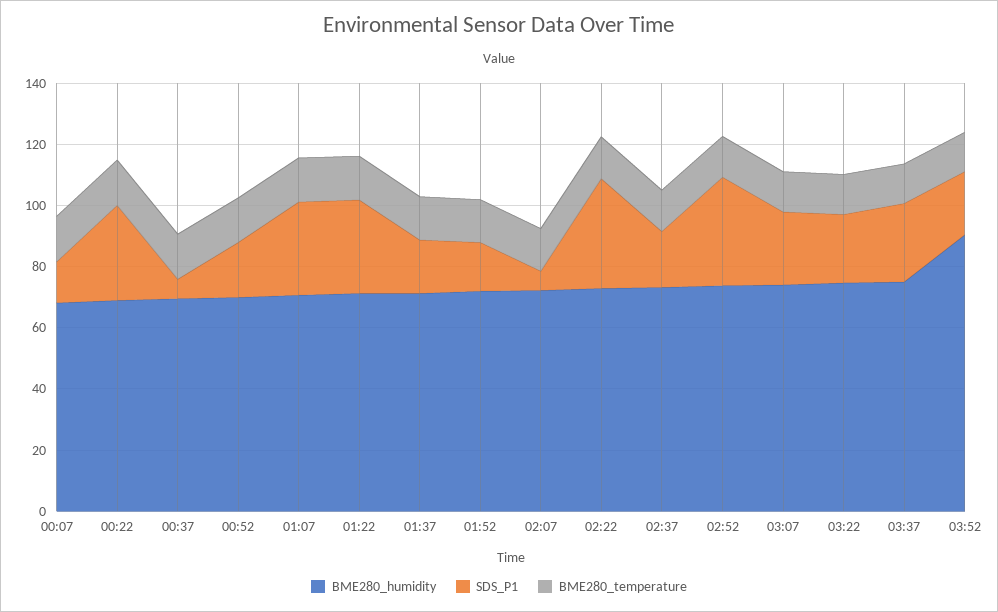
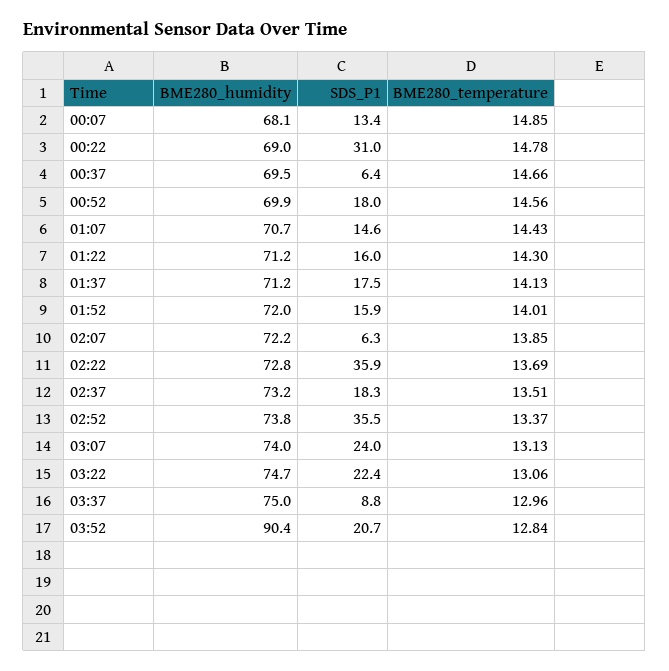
  {
    "BME280_humidity": {
      "00:07": 68.1,
      "00:22": 69,
      "00:37": 69.5,
      "00:52": 69.9,
      "01:07": 70.7,
      "01:22": 71.2,
      "01:37": 71.2,
      "01:52": 72,
      "02:07": 72.2,
      "02:22": 72.8,
      "02:37": 73.2,
      "02:52": 73.8,
      "03:07": 74,
      "03:22": 74.7,
      "03:37": 75,
      "03:52": 90.4
    },
    "SDS_P1": {
      "00:07": 13.4,
      "00:22": 31,
      "00:37": 6.4,
      "00:52": 18,
-     "01:07": 30,
+     "01:07": 14.6,
-     "01:22": 30,
+     "01:22": 16,
      "01:37": 17.5,
      "01:52": 15.9,
      "02:07": 6.3,
      "02:22": 35.9,
      "02:37": 18.3,
      "02:52": 35.5,
      "03:07": 24,
      "03:22": 22.4,
-     "03:37": 25,
+     "03:37": 8.8,
      "03:52": 20.7
    },
    "BME280_temperature": {
      "00:07": 14.85,
      "00:22": 14.78,
      "00:37": 14.66,
      "00:52": 14.56,
      "01:07": 14.43,
      "01:22": 14.3,
      "01:37": 14.13,
      "01:52": 14.01,
      "02:07": 13.85,
      "02:22": 13.69,
      "02:37": 13.51,
      "02:52": 13.37,
      "03:07": 13.13,
      "03:22": 13.06,
      "03:37": 12.96,
      "03:52": 12.84
    }
  }

